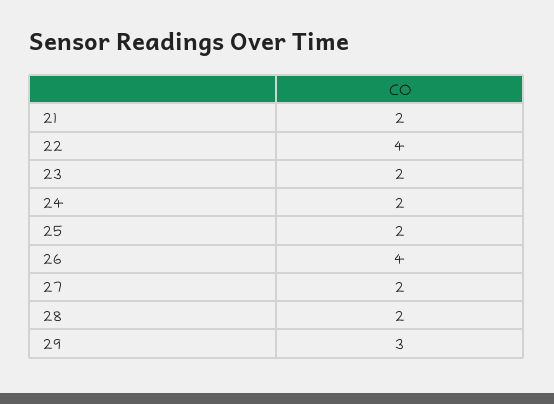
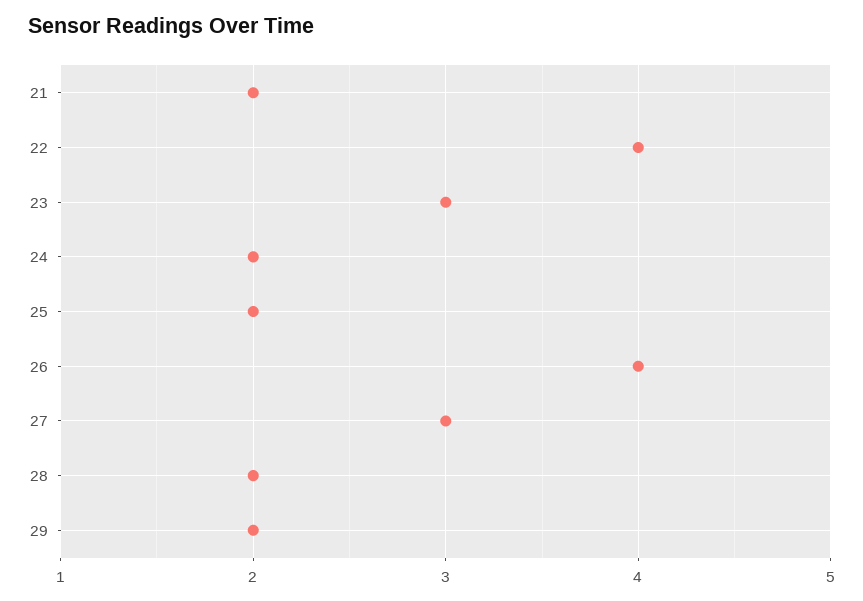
  {
    "21": 2,
    "22": 4,
-   "23": 2,
+   "23": 3,
    "24": 2,
    "25": 2,
    "26": 4,
-   "27": 2,
+   "27": 3,
    "28": 2,
-   "29": 3
+   "29": 2
  }

